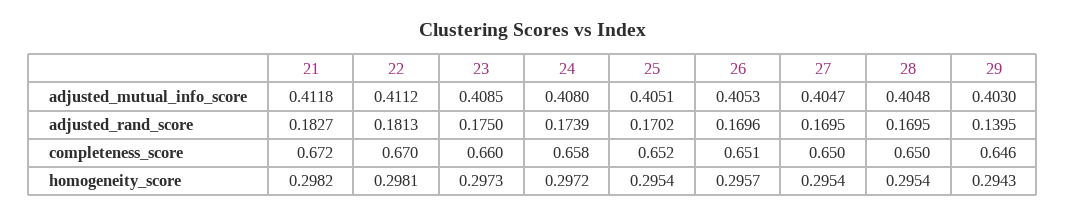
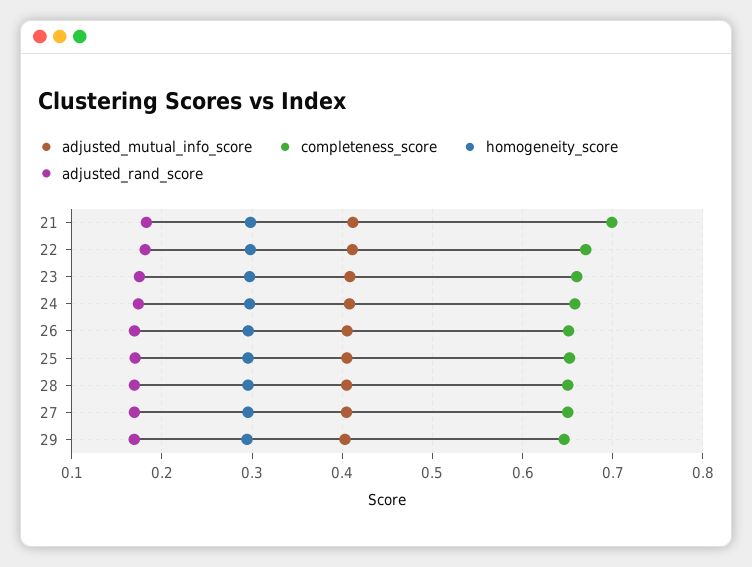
  {
    "adjusted_mutual_info_score": {
      "21": 0.4118,
      "22": 0.4112,
      "23": 0.4085,
      "24": 0.408,
      "25": 0.4051,
      "26": 0.4053,
      "27": 0.4047,
      "28": 0.4048,
      "29": 0.403
    },
    "adjusted_rand_score": {
      "21": 0.1827,
      "22": 0.1813,
      "23": 0.175,
      "24": 0.1739,
      "25": 0.1702,
      "26": 0.1696,
      "27": 0.1695,
      "28": 0.1695,
-     "29": 0.1395
+     "29": 0.17
    },
    "completeness_score": {
-     "21": 0.672,
+     "21": 0.7,
      "22": 0.67,
      "23": 0.66,
      "24": 0.658,
      "25": 0.652,
      "26": 0.651,
      "27": 0.65,
      "28": 0.65,
      "29": 0.646
    },
    "homogeneity_score": {
      "21": 0.2982,
      "22": 0.2981,
      "23": 0.2973,
      "24": 0.2972,
      "25": 0.2954,
      "26": 0.2957,
      "27": 0.2954,
      "28": 0.2954,
      "29": 0.2943
    }
  }

